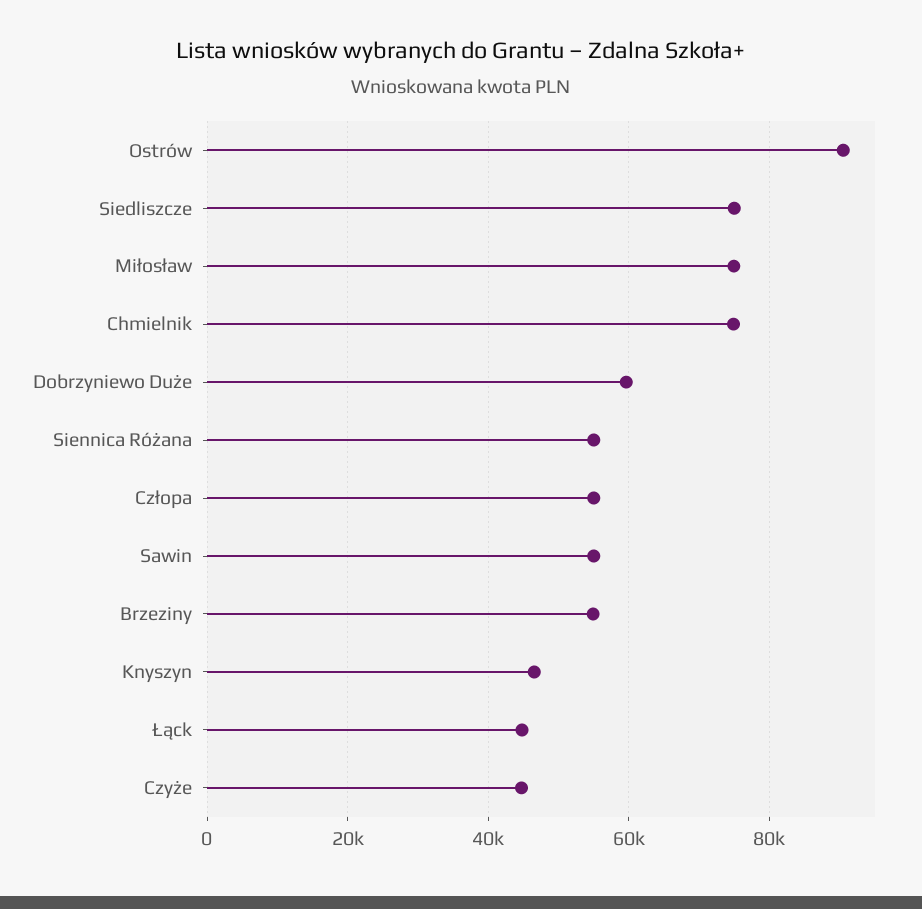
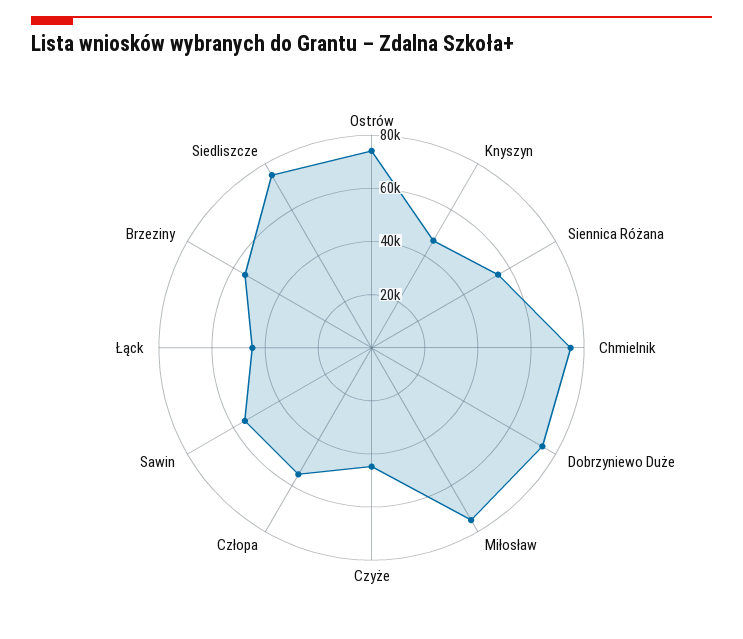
  {
-   "Ostrów": 90000,
+   "Ostrów": 75000,
    "Siedliszcze": 76000,
    "Miłosław": 74000,
    "Chmielnik": 74000,
-   "Dobrzyniewo Duże": 60000,
+   "Dobrzyniewo Duże": 75000,
    "Siennica Różana": 56000,
    "Człopa": 56000,
    "Sawin": 56000,
    "Brzeziny": 54000,
    "Knyszyn": 46000,
    "Łąck": 44000,
    "Czyże": 44000
  }

